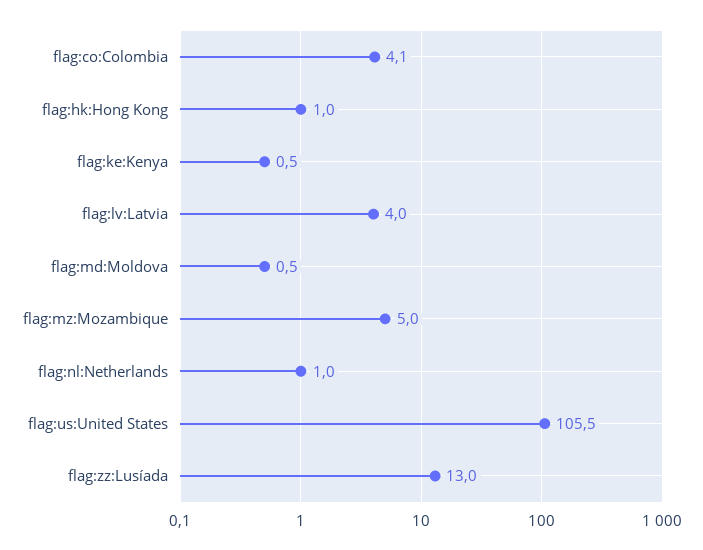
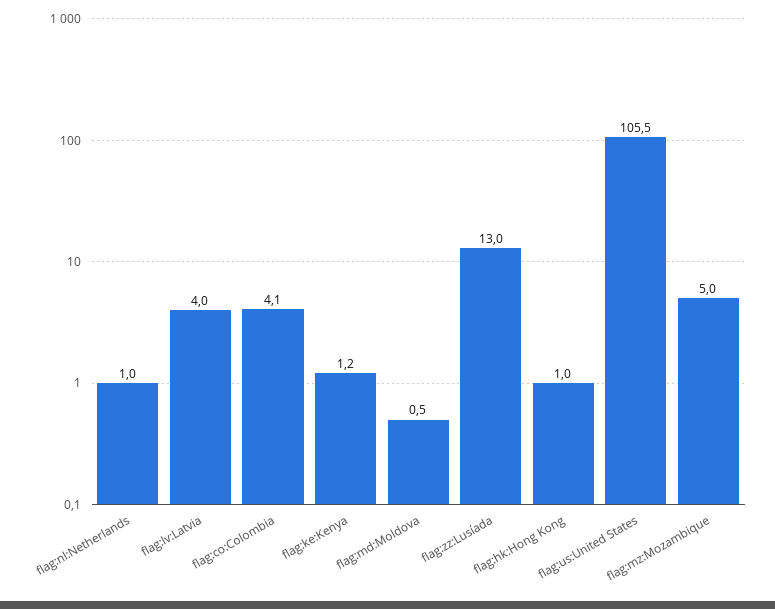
  {
    "flag:co:Colombia": 4.1,
    "flag:hk:Hong Kong": 1,
-   "flag:ke:Kenya": 0.5,
+   "flag:ke:Kenya": 1.2,
    "flag:lv:Latvia": 4,
    "flag:md:Moldova": 0.5,
    "flag:mz:Mozambique": 5,
    "flag:nl:Netherlands": 1,
    "flag:us:United States": 105.5,
    "flag:zz:Lusíada": 13
  }

